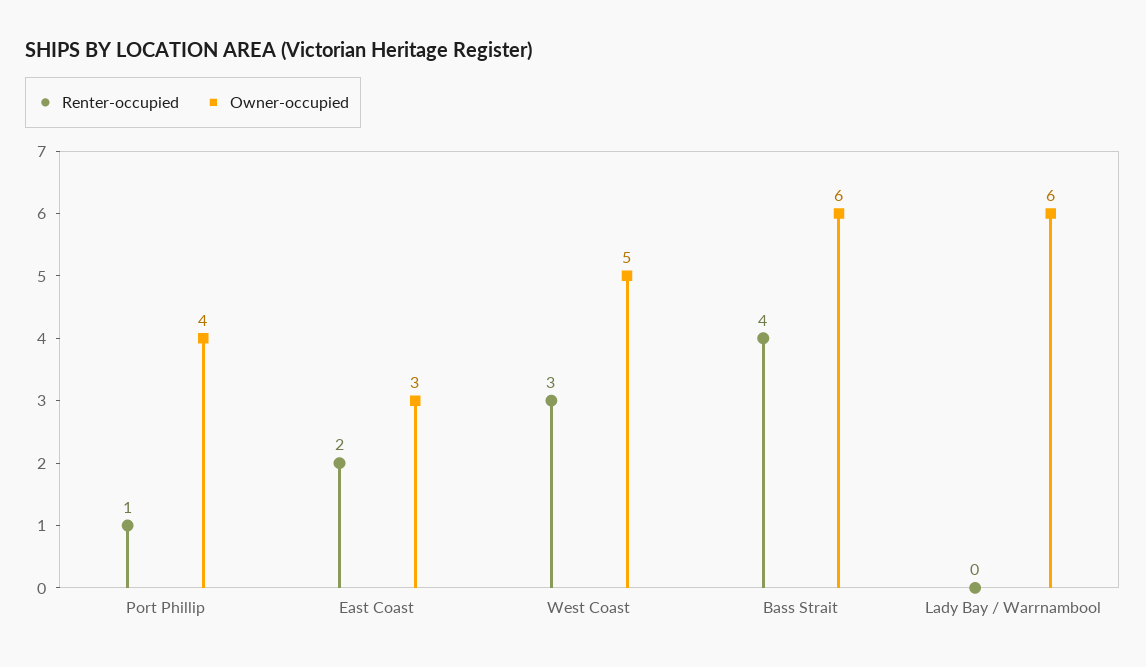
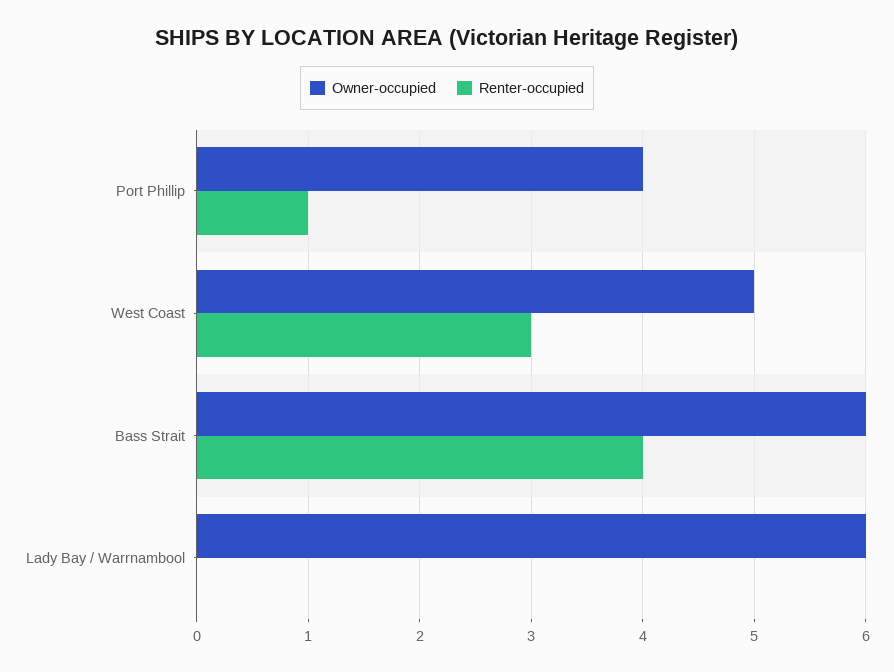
  {
    "Renter-occupied": {
      "Port Phillip": 1,
-     "East Coast": 2,
      "West Coast": 3,
      "Bass Strait": 4,
      "Lady Bay / Warrnambool": 0
    },
    "Owner-occupied": {
      "Port Phillip": 4,
-     "East Coast": 3,
      "West Coast": 5,
      "Bass Strait": 6,
      "Lady Bay / Warrnambool": 6
    }
  }

